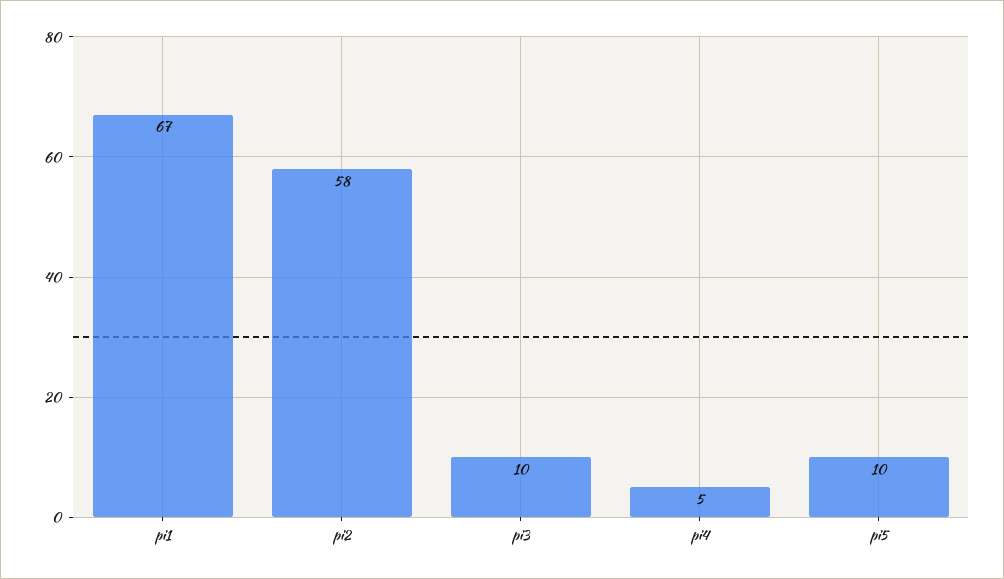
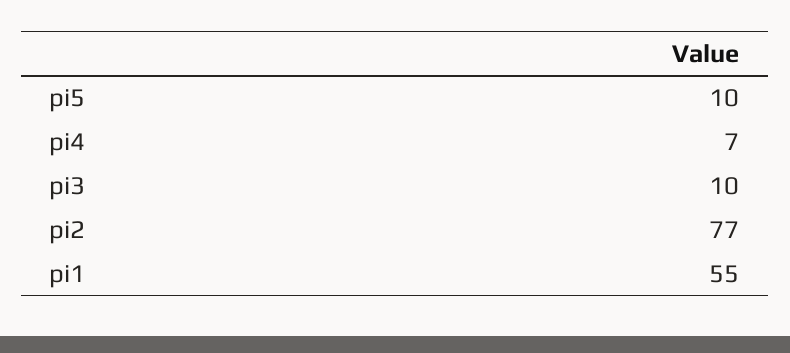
  {
-   "pi1": 67,
+   "pi1": 55,
-   "pi2": 58,
+   "pi2": 77,
    "pi3": 10,
-   "pi4": 5,
+   "pi4": 7,
    "pi5": 10
  }

